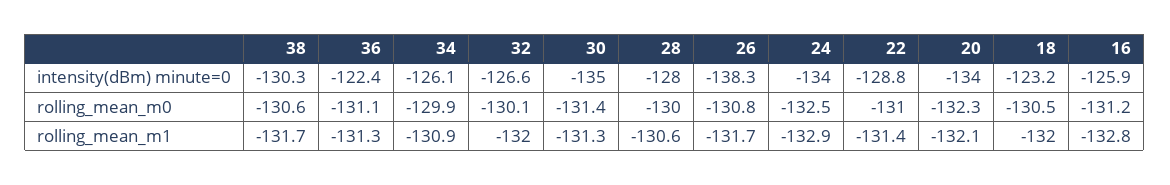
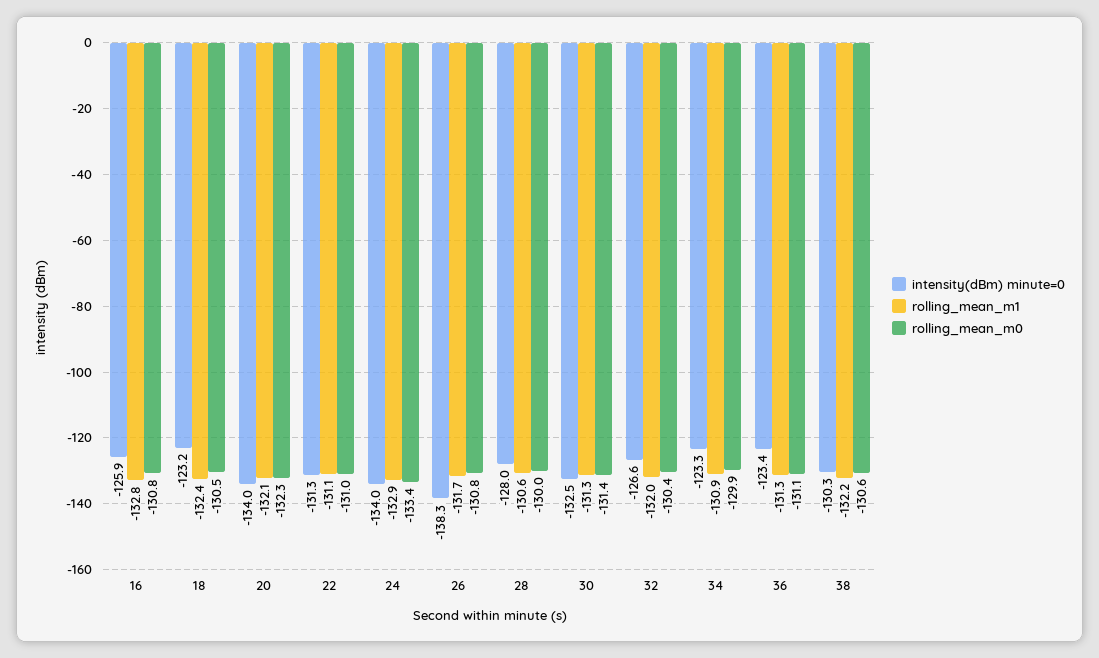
  {
    "intensity(dBm) minute=0": {
      "38": -130.3,
-     "36": -122.4,
+     "36": -123.4,
-     "34": -126.1,
+     "34": -123.3,
      "32": -126.6,
-     "30": -135,
+     "30": -132.5,
      "28": -128,
      "26": -138.3,
      "24": -134,
-     "22": -128.8,
+     "22": -131.3,
      "20": -134,
      "18": -123.2,
      "16": -125.9
    },
    "rolling_mean_m0": {
      "38": -130.6,
      "36": -131.1,
      "34": -129.9,
-     "32": -130.1,
+     "32": -130.4,
      "30": -131.4,
      "28": -130,
      "26": -130.8,
-     "24": -132.5,
+     "24": -133.4,
      "22": -131,
      "20": -132.3,
      "18": -130.5,
-     "16": -131.2
+     "16": -130.8
    },
    "rolling_mean_m1": {
-     "38": -131.7,
+     "38": -132.2,
      "36": -131.3,
      "34": -130.9,
      "32": -132,
      "30": -131.3,
      "28": -130.6,
      "26": -131.7,
      "24": -132.9,
-     "22": -131.4,
+     "22": -131.1,
      "20": -132.1,
-     "18": -132,
+     "18": -132.4,
      "16": -132.8
    }
  }

